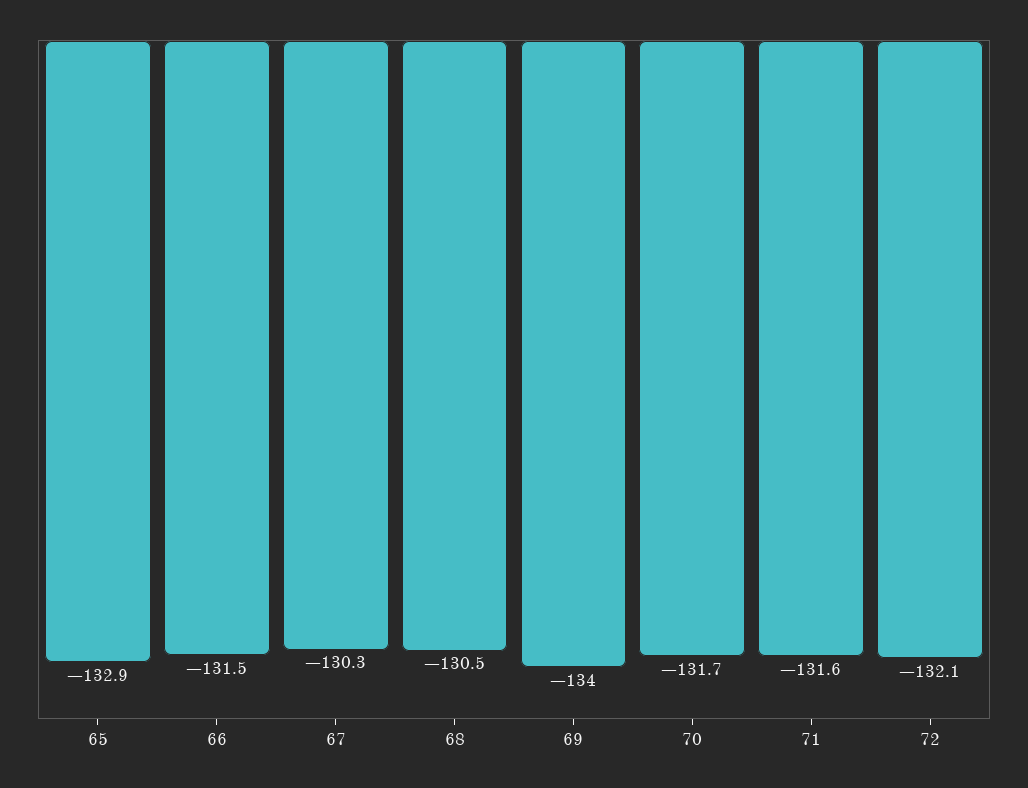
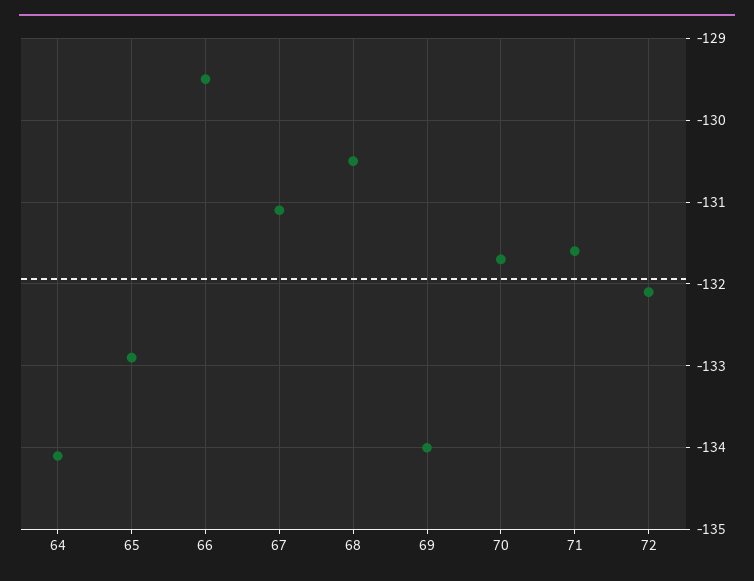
  {
    "65": -132.9,
-   "66": -131.5,
+   "66": -129.5,
-   "67": -130.3,
+   "67": -131.1,
    "68": -130.5,
    "69": -134,
    "70": -131.7,
    "71": -131.6,
-   "72": -132.1
+   "72": -132.1,
+   "64": -134.1
  }

